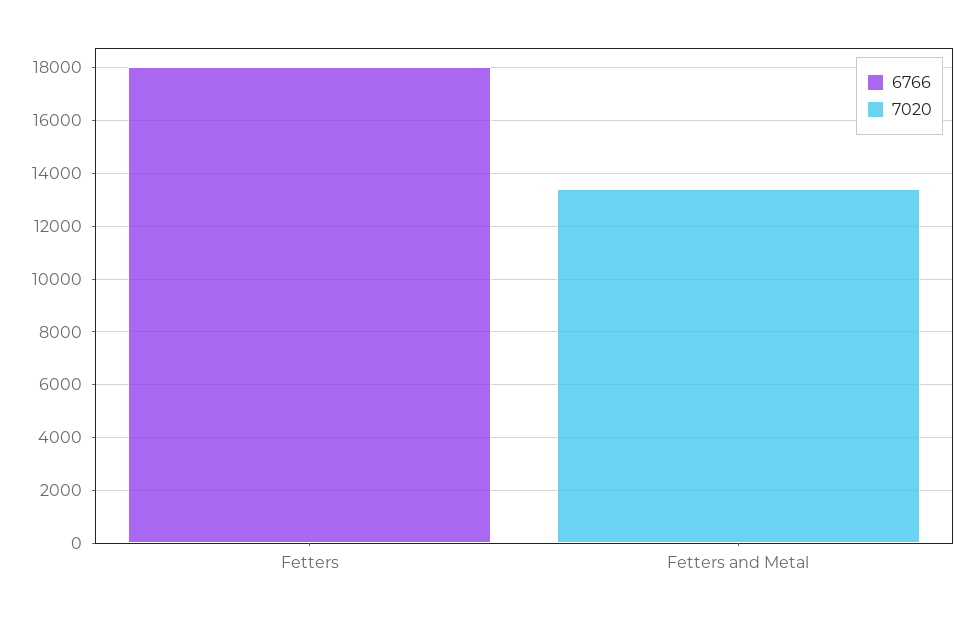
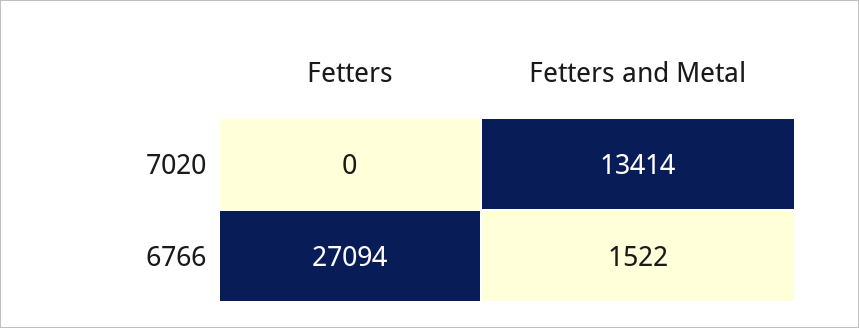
  {
    "6766": {
-     "Fetters": 18000,
+     "Fetters": 27094,
-     "Fetters and Metal": 0
+     "Fetters and Metal": 1522
    },
    "7020": {
      "Fetters": 0,
      "Fetters and Metal": 13414
    }
  }

